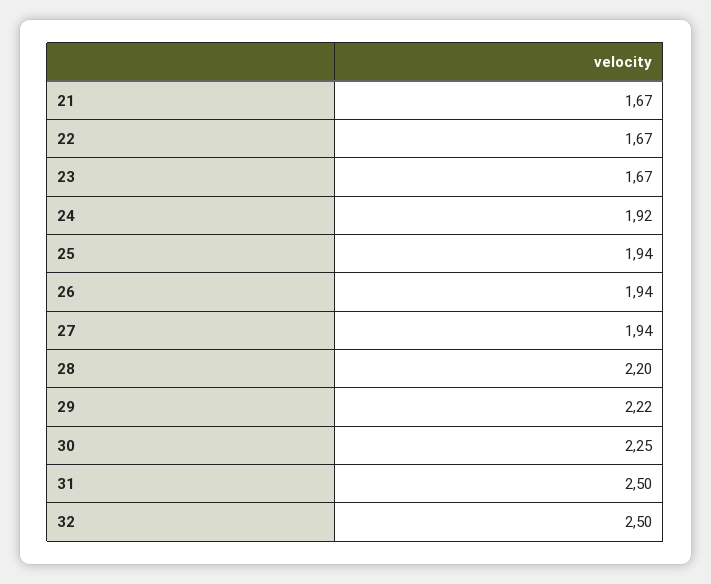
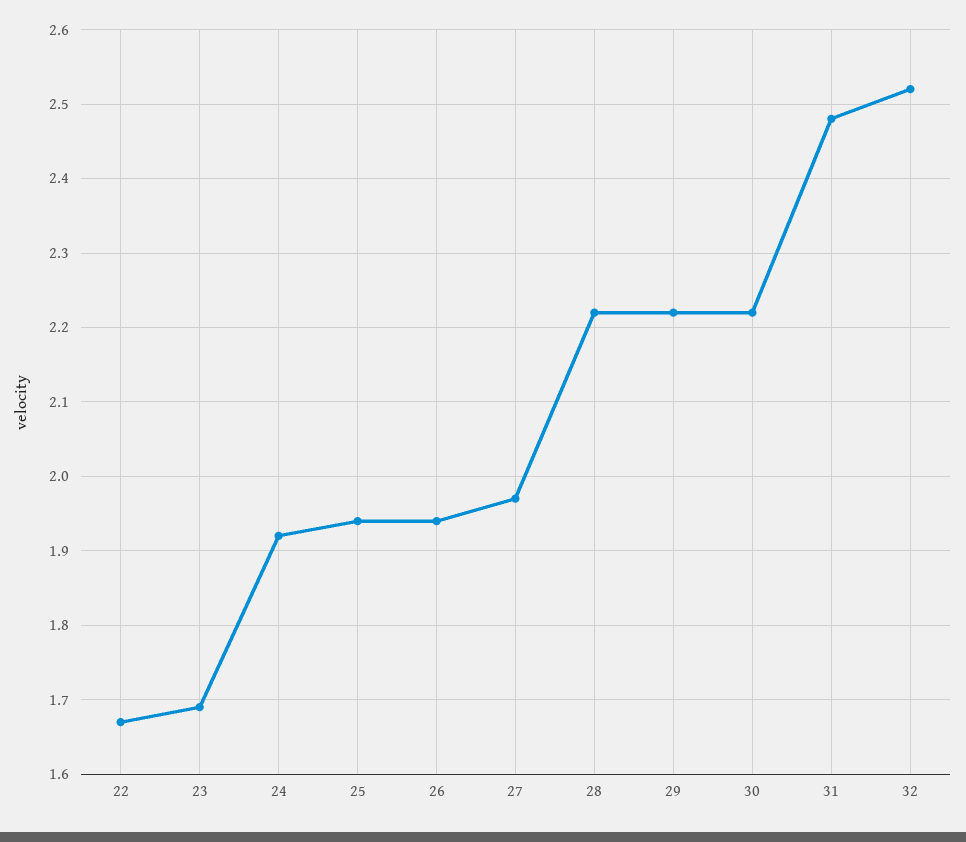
  {
-   "21": 1.67,
    "22": 1.67,
-   "23": 1.67,
+   "23": 1.69,
    "24": 1.92,
    "25": 1.94,
    "26": 1.94,
-   "27": 1.94,
+   "27": 1.97,
-   "28": 2.2,
+   "28": 2.22,
    "29": 2.22,
-   "30": 2.25,
+   "30": 2.22,
-   "31": 2.5,
+   "31": 2.48,
-   "32": 2.5
+   "32": 2.52
  }

